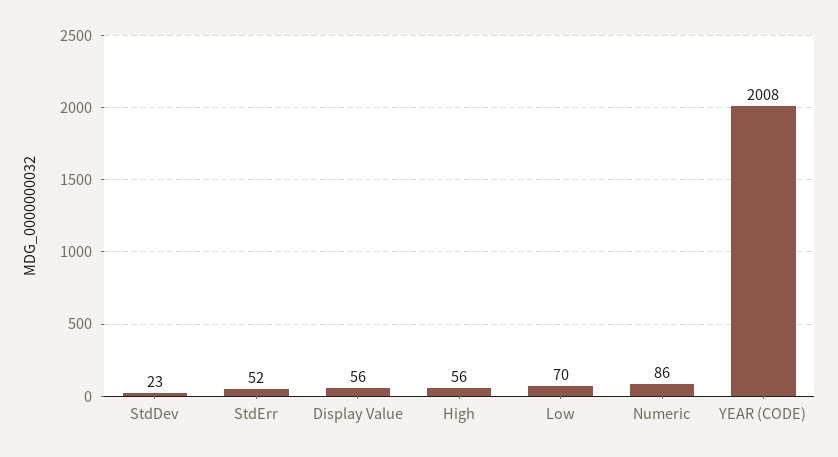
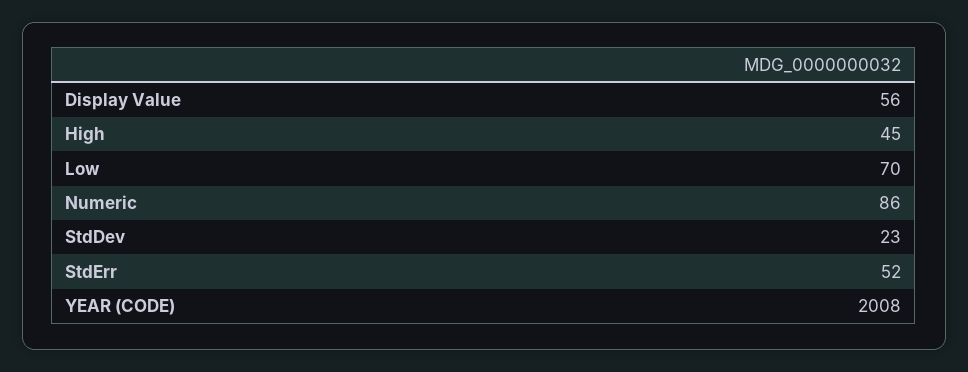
  {
    "StdDev": 23,
    "StdErr": 52,
    "Display Value": 56,
-   "High": 56,
+   "High": 45,
    "Low": 70,
    "Numeric": 86,
    "YEAR (CODE)": 2008
  }

